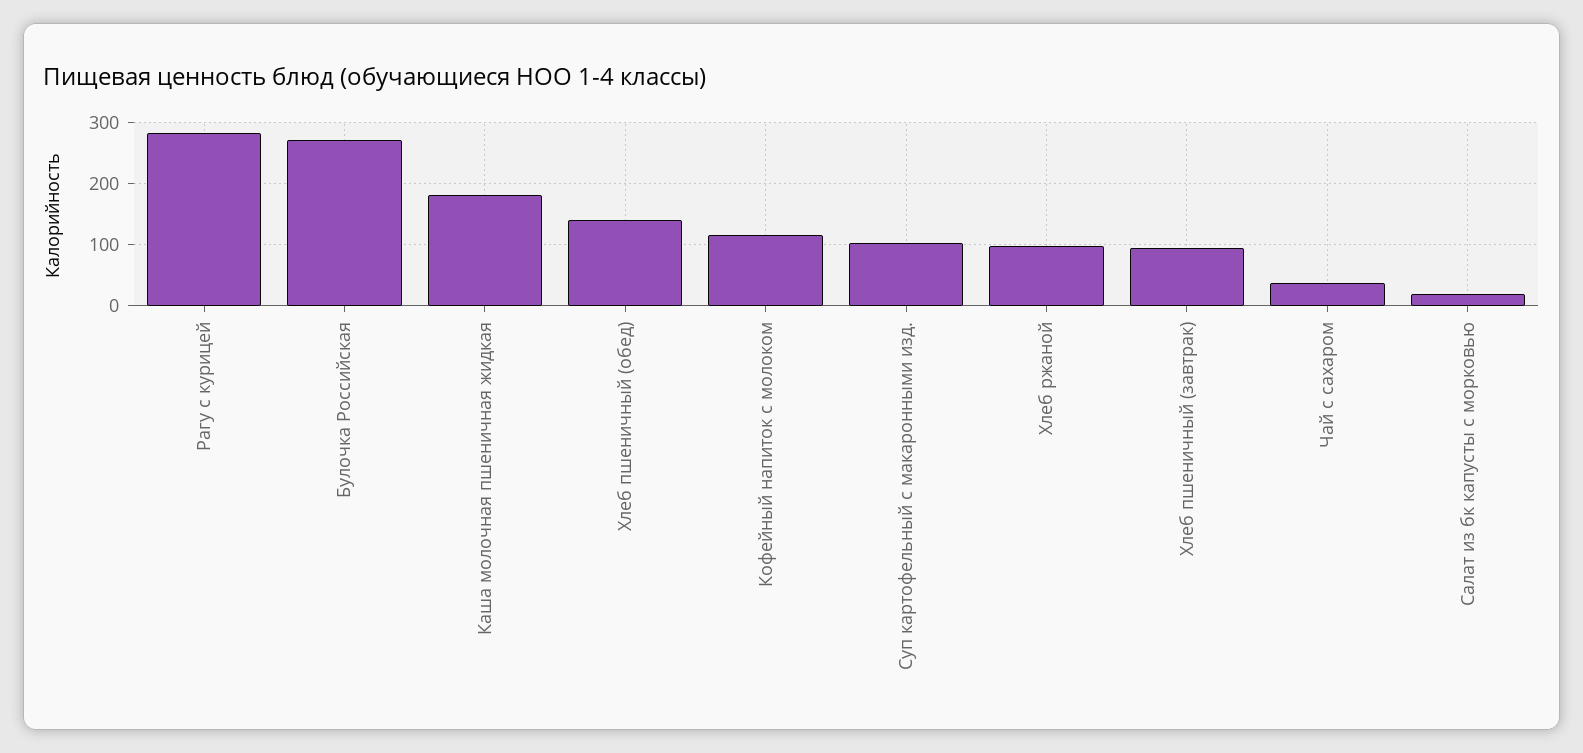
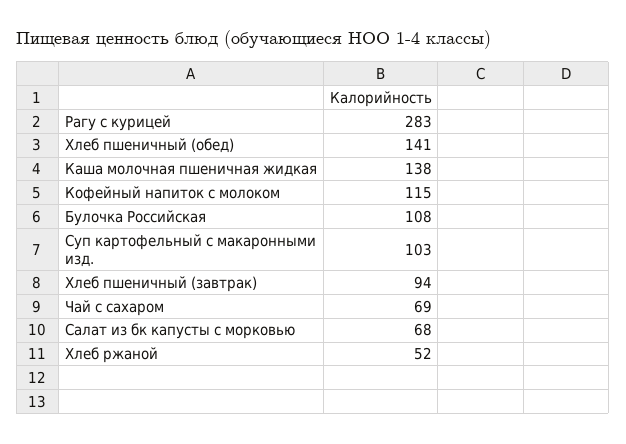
  {
    "Рагу с курицей": 283,
-   "Булочка Российская": 270,
+   "Булочка Российская": 108,
-   "Каша молочная пшеничная жидкая": 180,
+   "Каша молочная пшеничная жидкая": 138,
    "Хлеб пшеничный (обед)": 141,
    "Кофейный напиток с молоком": 115,
    "Суп картофельный с макаронными изд.": 103,
-   "Хлеб ржаной": 100,
+   "Хлеб ржаной": 52,
    "Хлеб пшеничный (завтрак)": 94,
-   "Чай с сахаром": 40,
+   "Чай с сахаром": 69,
-   "Салат из бк капусты с морковью": 20
+   "Салат из бк капусты с морковью": 68
  }

